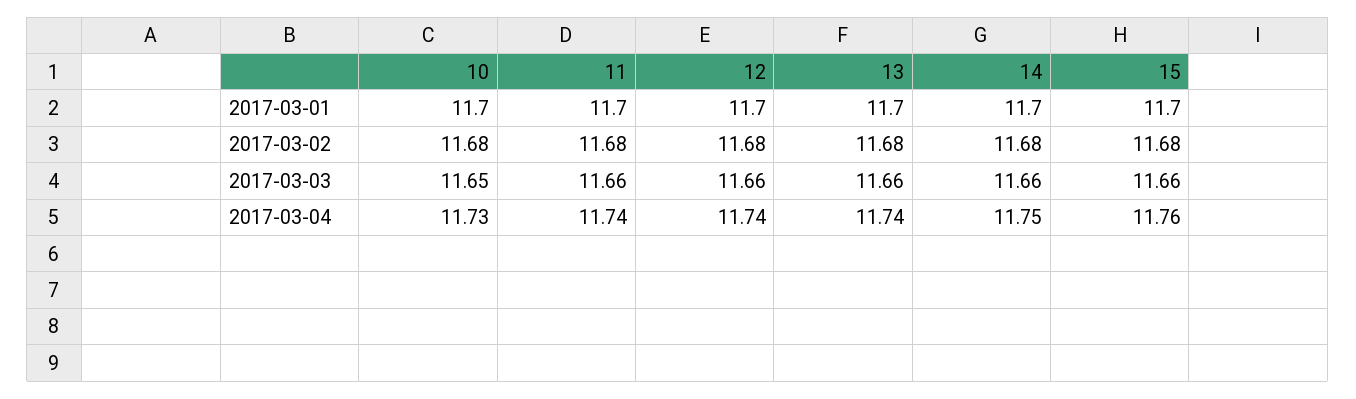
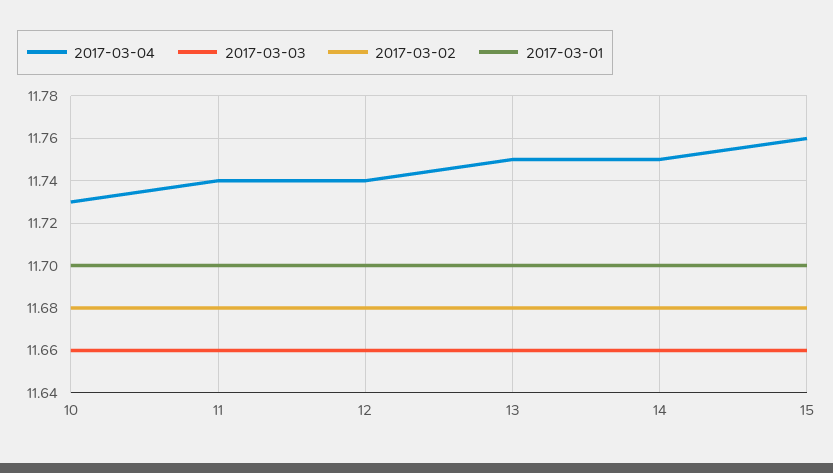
  {
    "2017-03-01": {
      "10": 11.7,
      "11": 11.7,
      "12": 11.7,
      "13": 11.7,
      "14": 11.7,
      "15": 11.7
    },
    "2017-03-02": {
      "10": 11.68,
      "11": 11.68,
      "12": 11.68,
      "13": 11.68,
      "14": 11.68,
      "15": 11.68
    },
    "2017-03-03": {
-     "10": 11.65,
+     "10": 11.66,
      "11": 11.66,
      "12": 11.66,
      "13": 11.66,
      "14": 11.66,
      "15": 11.66
    },
    "2017-03-04": {
      "10": 11.73,
      "11": 11.74,
      "12": 11.74,
-     "13": 11.74,
+     "13": 11.75,
      "14": 11.75,
      "15": 11.76
    }
  }

